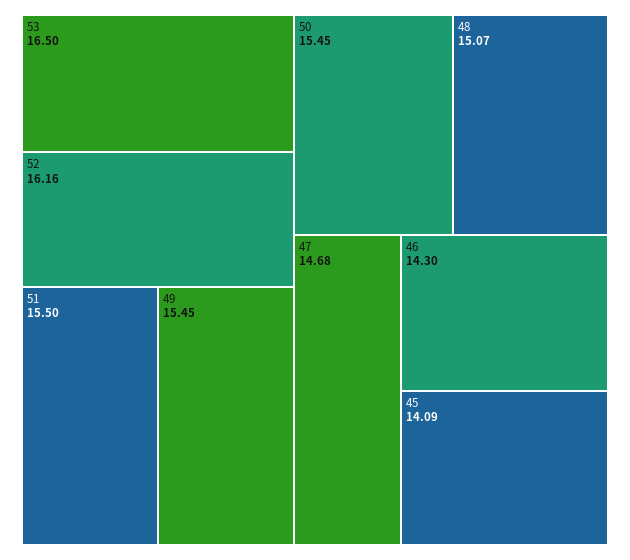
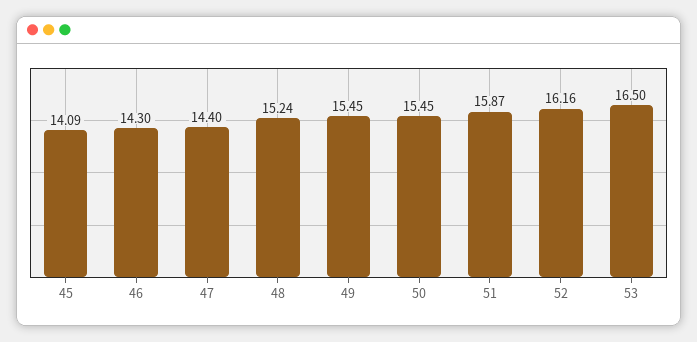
  {
    "53": 16.5,
    "52": 16.16,
-   "51": 15.5,
+   "51": 15.87,
    "49": 15.45,
    "50": 15.45,
-   "48": 15.07,
+   "48": 15.24,
-   "47": 14.68,
+   "47": 14.4,
    "46": 14.3,
    "45": 14.09
  }

